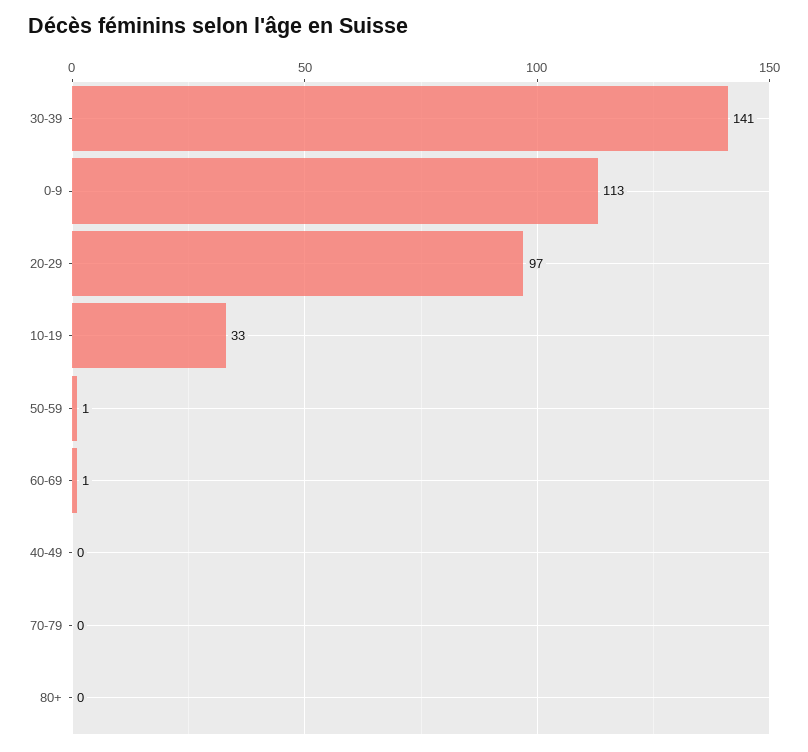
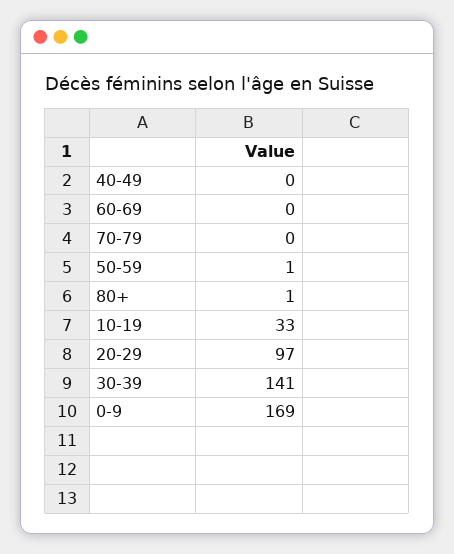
  {
    "30-39": 141,
-   "0-9": 113,
+   "0-9": 169,
    "20-29": 97,
    "10-19": 33,
    "50-59": 1,
-   "60-69": 1,
+   "60-69": 0,
    "40-49": 0,
    "70-79": 0,
-   "80+": 0
+   "80+": 1
  }

